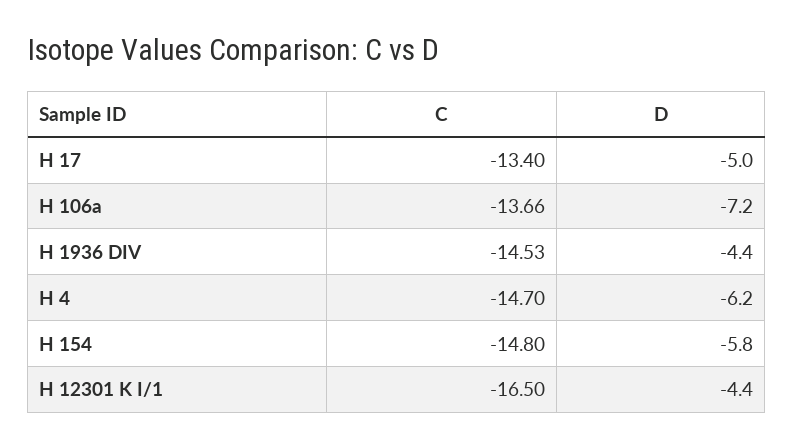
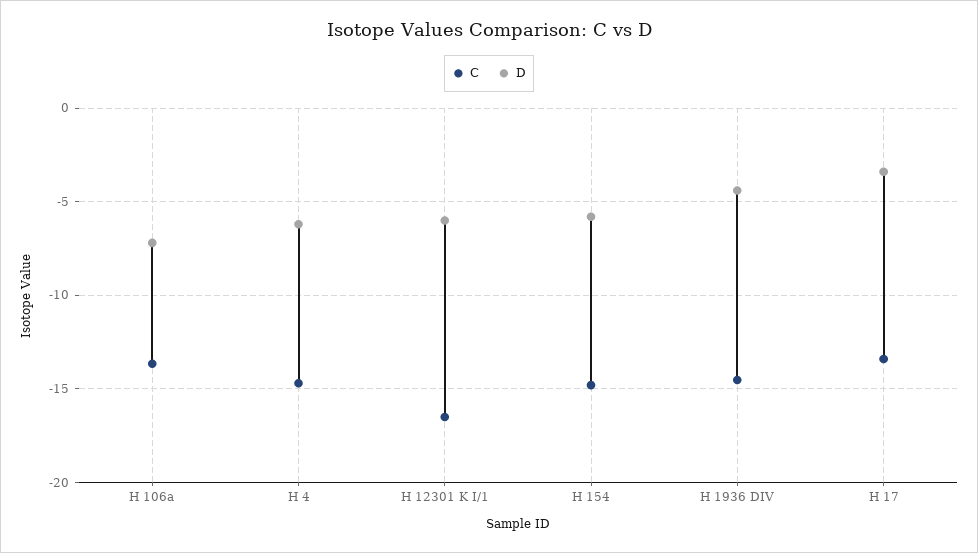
  {
    "C": {
      "H 17": -13.4,
      "H 106a": -13.66,
      "H 1936 DIV": -14.53,
      "H 4": -14.7,
      "H 154": -14.8,
      "H 12301 K I/1": -16.5
    },
    "D": {
-     "H 17": -5,
+     "H 17": -3.5,
      "H 106a": -7.2,
      "H 1936 DIV": -4.4,
      "H 4": -6.2,
      "H 154": -5.8,
-     "H 12301 K I/1": -4.4
+     "H 12301 K I/1": -6
    }
  }

